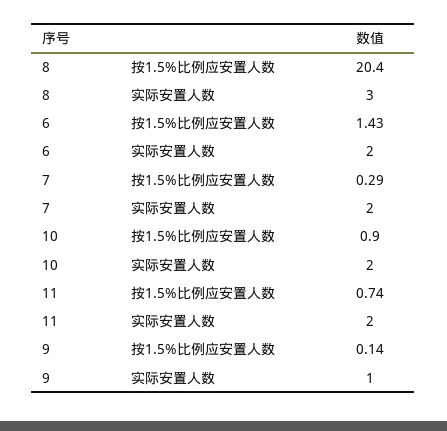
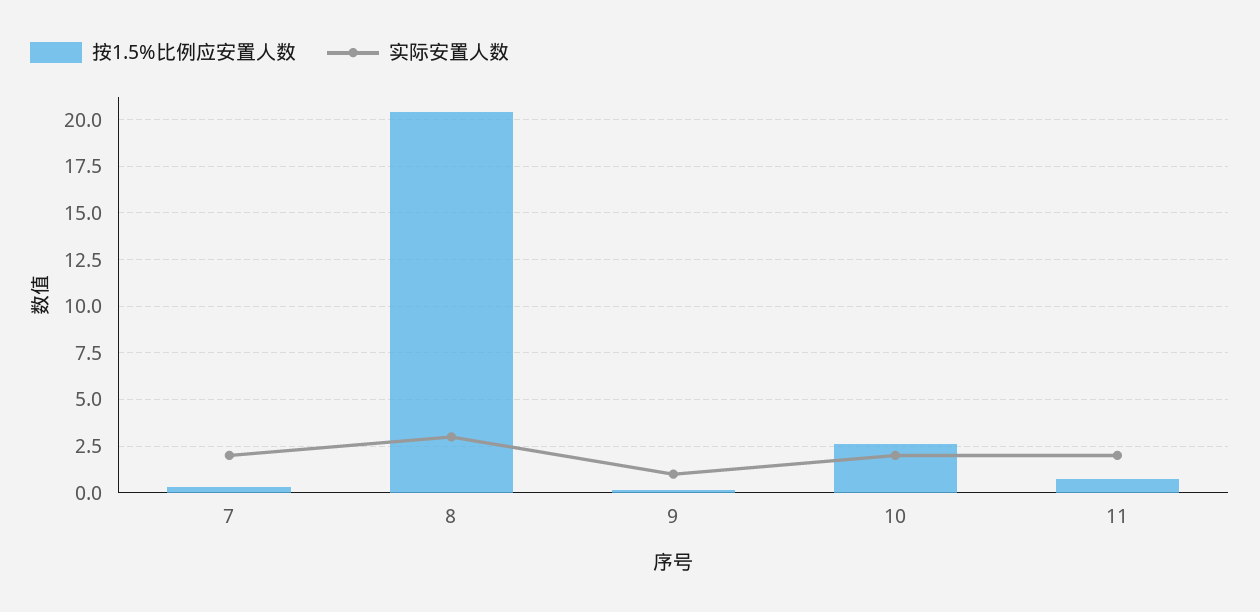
  {
    "按1.5%比例应安置人数": {
      "8": 20.4,
-     "6": 1.43,
      "7": 0.29,
-     "10": 0.9,
+     "10": 2.5,
      "11": 0.74,
      "9": 0.14
    },
    "实际安置人数": {
      "8": 3,
-     "6": 2,
      "7": 2,
      "10": 2,
      "11": 2,
      "9": 1
    }
  }

